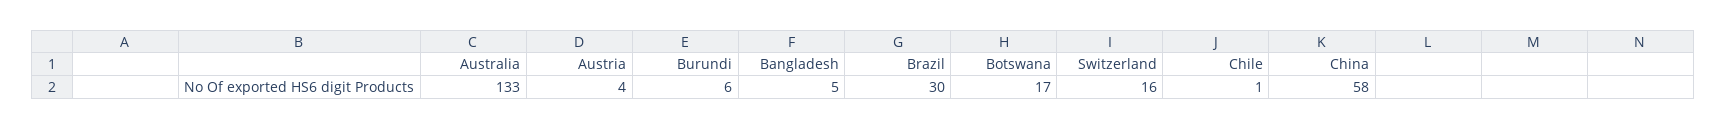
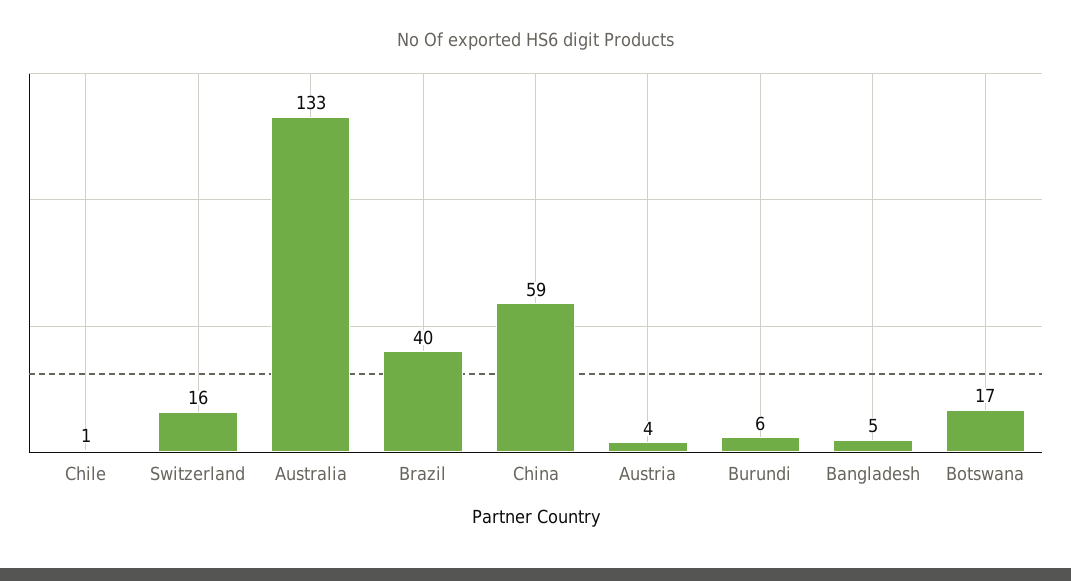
  {
    "Australia": 133,
    "Austria": 4,
    "Burundi": 6,
    "Bangladesh": 5,
-   "Brazil": 30,
+   "Brazil": 40,
    "Botswana": 17,
    "Switzerland": 16,
    "Chile": 1,
-   "China": 58
+   "China": 59
  }

